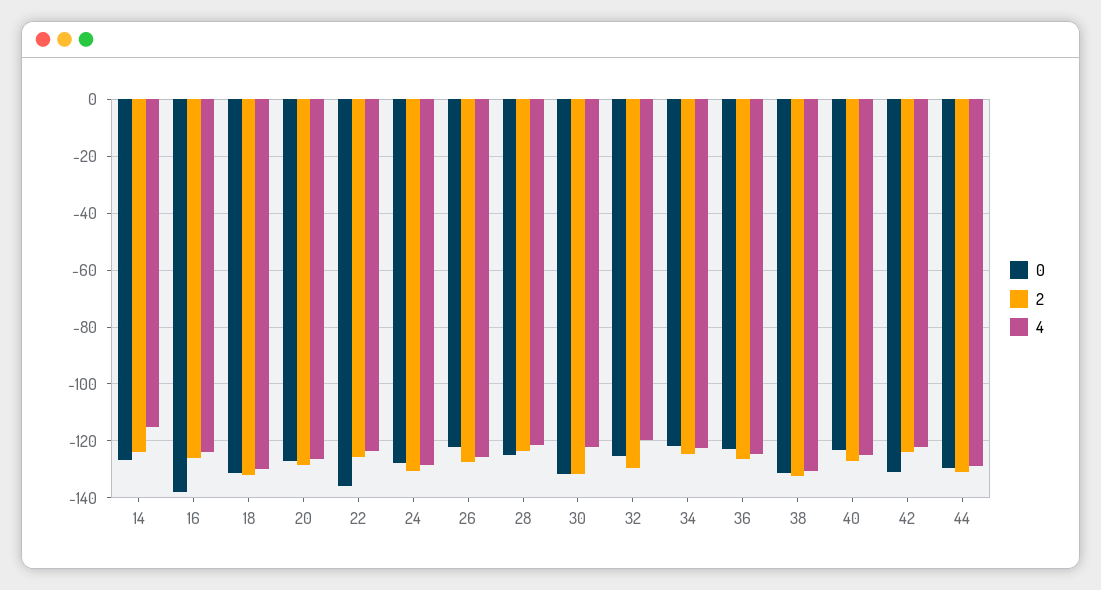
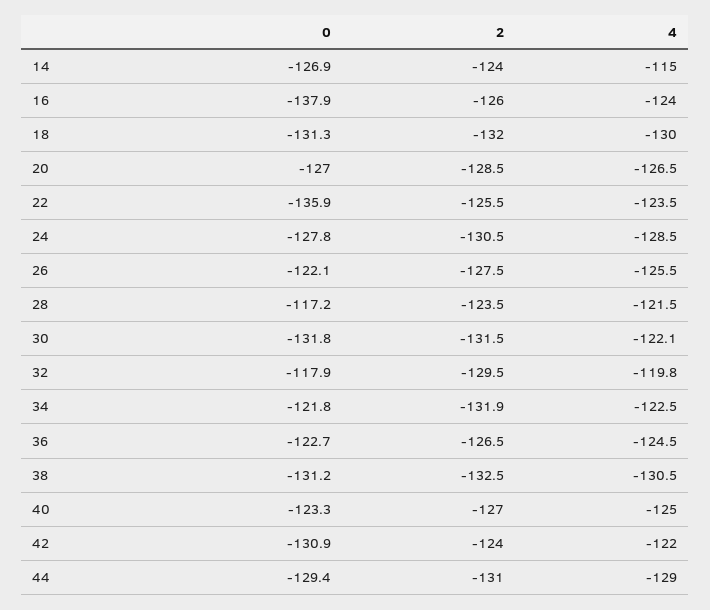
  {
    "0": {
      "14": -126.9,
      "16": -137.9,
      "18": -131.3,
      "20": -127,
      "22": -135.9,
      "24": -127.8,
      "26": -122.1,
-     "28": -125,
+     "28": -117.2,
      "30": -131.8,
-     "32": -125,
+     "32": -117.9,
      "34": -121.8,
      "36": -122.7,
      "38": -131.2,
      "40": -123.3,
      "42": -130.9,
      "44": -129.4
    },
    "2": {
      "14": -124,
      "16": -126,
      "18": -132,
      "20": -128.5,
      "22": -125.5,
      "24": -130.5,
      "26": -127.5,
      "28": -123.5,
      "30": -131.5,
      "32": -129.5,
-     "34": -125,
+     "34": -131.9,
      "36": -126.5,
      "38": -132.5,
      "40": -127,
      "42": -124,
      "44": -131
    },
    "4": {
      "14": -115,
      "16": -124,
      "18": -130,
      "20": -126.5,
      "22": -123.5,
      "24": -128.5,
      "26": -125.5,
      "28": -121.5,
      "30": -122.1,
      "32": -119.8,
      "34": -122.5,
      "36": -124.5,
      "38": -130.5,
      "40": -125,
      "42": -122,
      "44": -129
    }
  }

